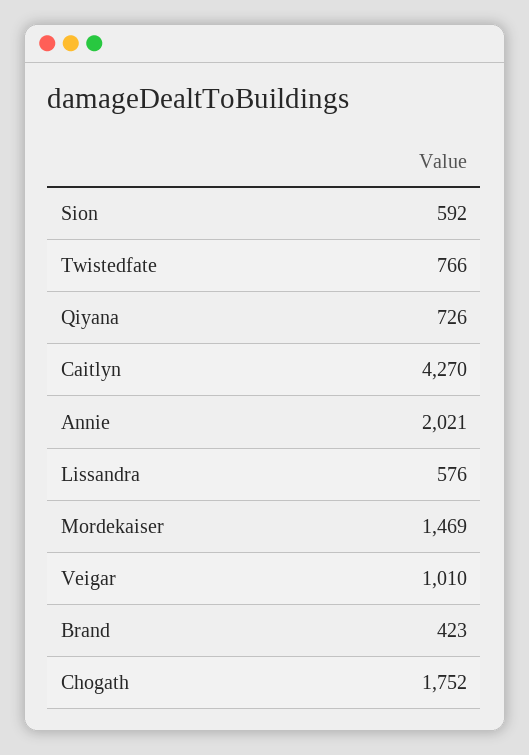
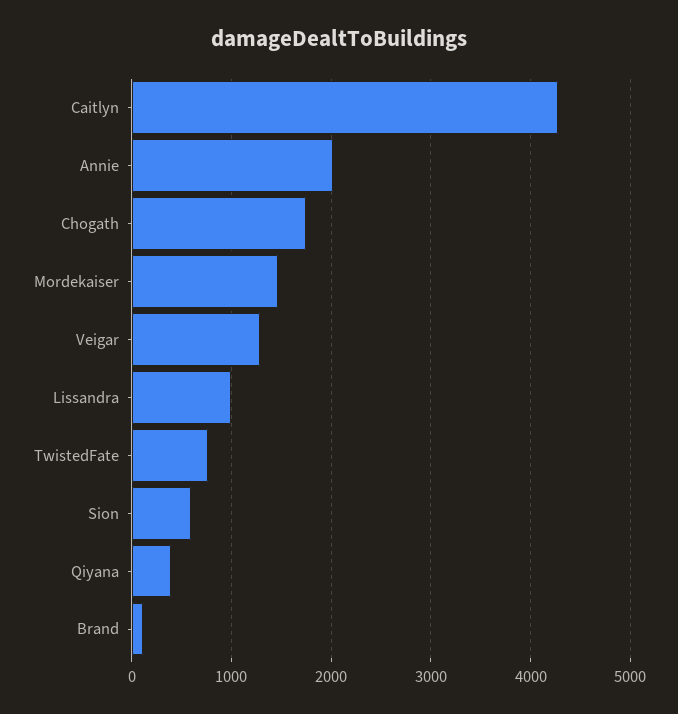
  {
    "Sion": 592,
    "Twistedfate": 766,
-   "Qiyana": 726,
+   "Qiyana": 400,
    "Caitlyn": 4270,
    "Annie": 2021,
-   "Lissandra": 576,
+   "Lissandra": 1000,
    "Mordekaiser": 1469,
-   "Veigar": 1010,
+   "Veigar": 1300,
-   "Brand": 423,
+   "Brand": 100,
    "Chogath": 1752
  }

